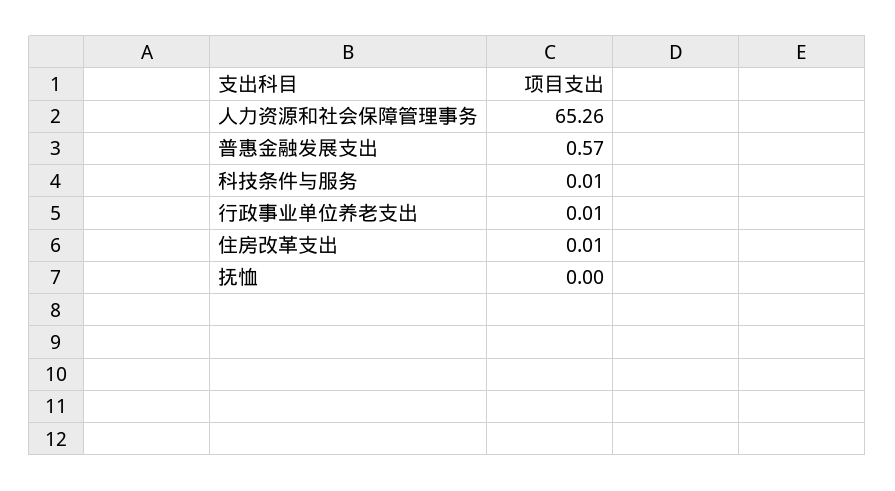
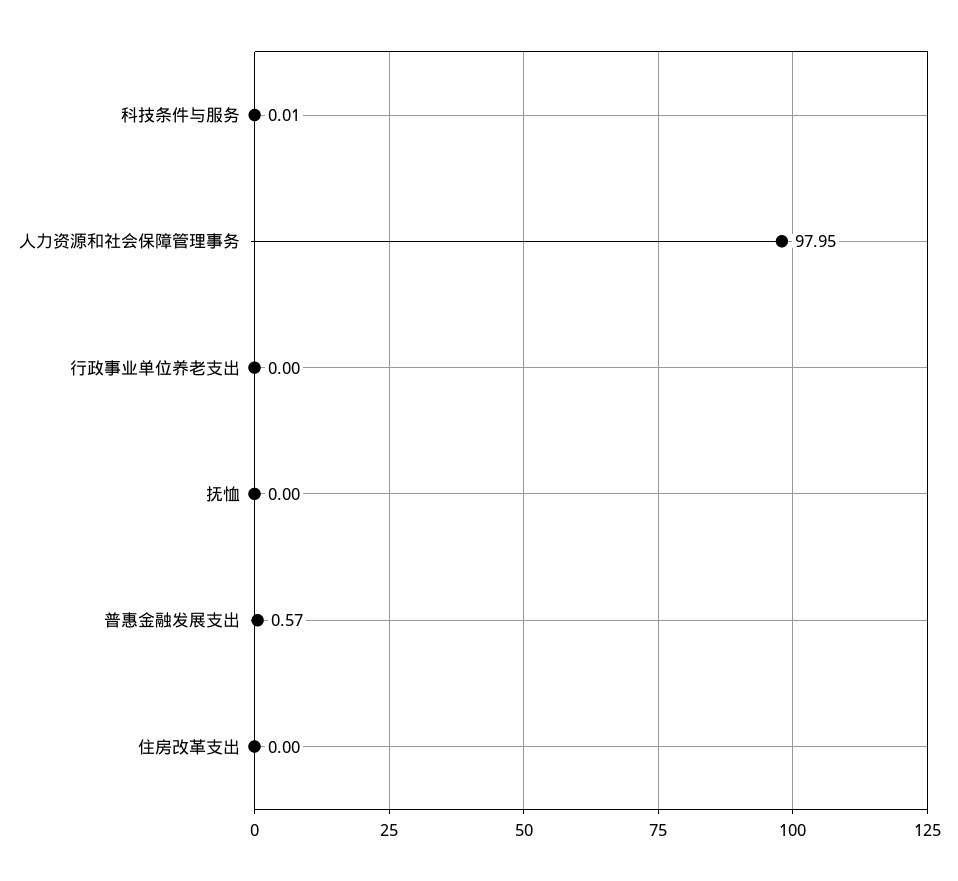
  {
-   "人力资源和社会保障管理事务": 65.26,
+   "人力资源和社会保障管理事务": 97.95,
    "普惠金融发展支出": 0.57,
    "科技条件与服务": 0.01,
-   "行政事业单位养老支出": 0.01,
+   "行政事业单位养老支出": 0,
-   "住房改革支出": 0.01,
+   "住房改革支出": 0,
    "抚恤": 0
  }

